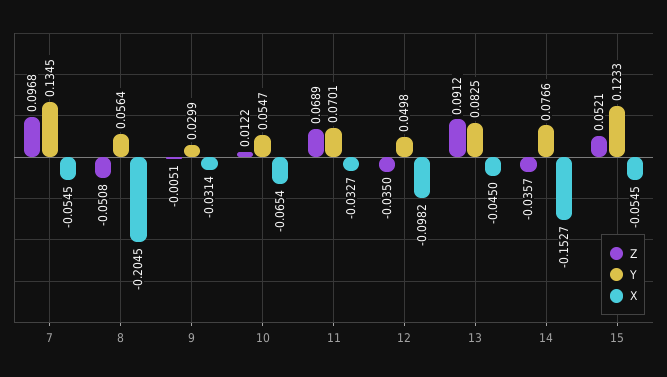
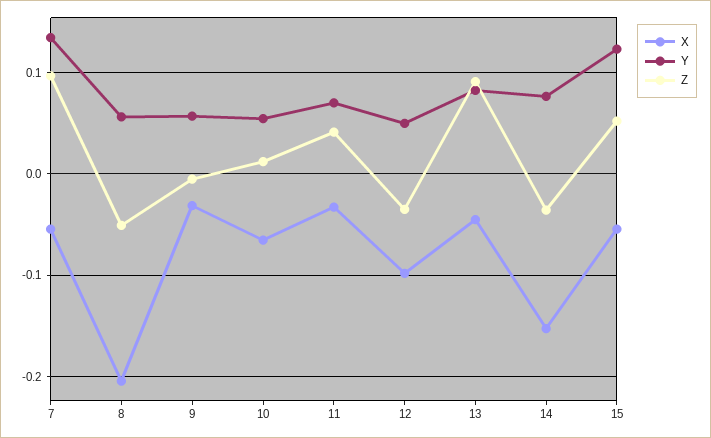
  {
    "Z": {
      "7": 0.0968,
      "8": -0.0508,
      "9": -0.0051,
      "10": 0.0122,
-     "11": 0.0689,
+     "11": 0.04,
      "12": -0.035,
      "13": 0.0912,
      "14": -0.0357,
      "15": 0.0521
    },
    "Y": {
      "7": 0.1345,
      "8": 0.0564,
-     "9": 0.0299,
+     "9": 0.06,
      "10": 0.0547,
      "11": 0.0701,
      "12": 0.0498,
      "13": 0.0825,
      "14": 0.0766,
      "15": 0.1233
    },
    "X": {
      "7": -0.0545,
      "8": -0.2045,
      "9": -0.0314,
      "10": -0.0654,
      "11": -0.0327,
      "12": -0.0982,
      "13": -0.045,
      "14": -0.1527,
      "15": -0.0545
    }
  }

